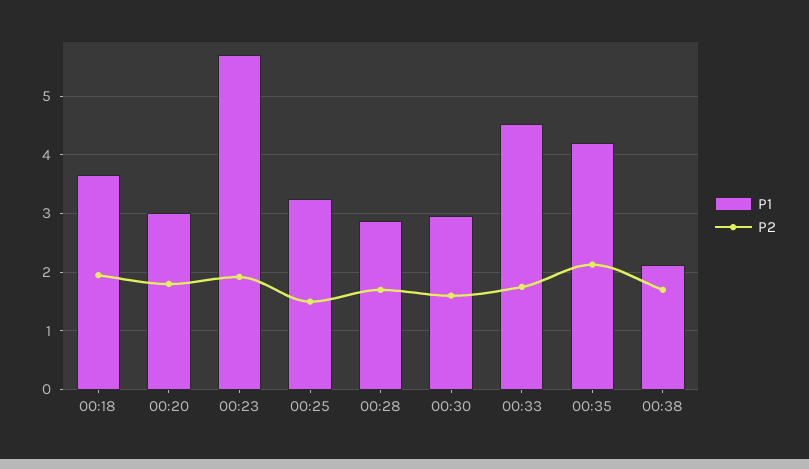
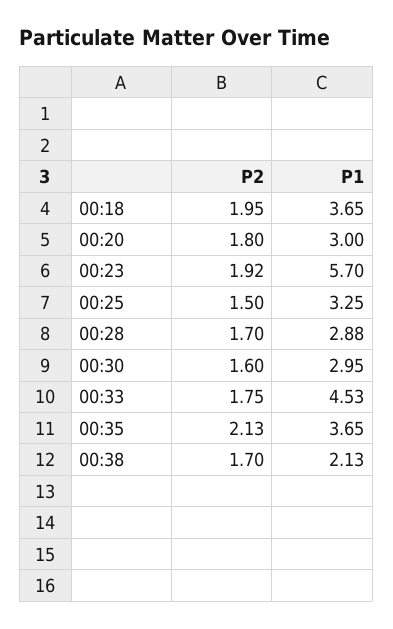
  {
    "P1": {
      "00:18": 3.65,
      "00:20": 3,
      "00:23": 5.7,
      "00:25": 3.25,
      "00:28": 2.88,
      "00:30": 2.95,
      "00:33": 4.53,
-     "00:35": 4.2,
+     "00:35": 3.65,
      "00:38": 2.13
    },
    "P2": {
      "00:18": 1.95,
      "00:20": 1.8,
      "00:23": 1.92,
      "00:25": 1.5,
      "00:28": 1.7,
      "00:30": 1.6,
      "00:33": 1.75,
      "00:35": 2.13,
      "00:38": 1.7
    }
  }

